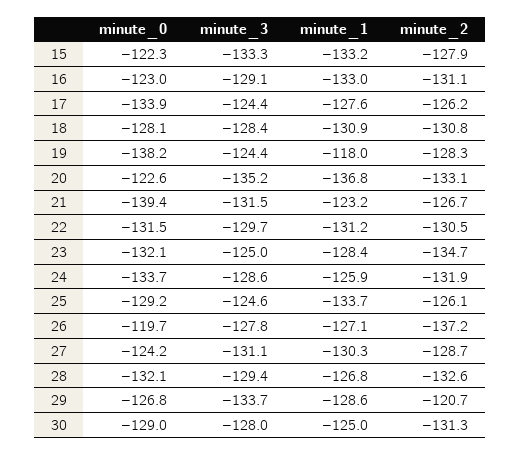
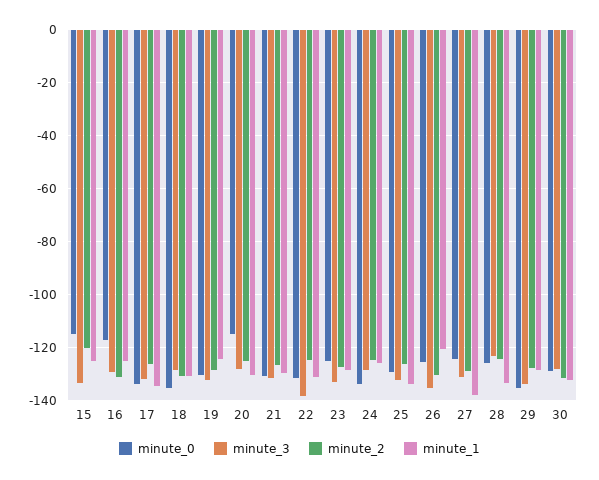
  {
    "minute_0": {
-     "15": -122.3,
+     "15": -115,
-     "16": -123,
+     "16": -117.5,
      "17": -133.9,
-     "18": -128.1,
+     "18": -135,
-     "19": -138.2,
+     "19": -130,
-     "20": -122.6,
+     "20": -115,
-     "21": -139.4,
+     "21": -130,
      "22": -131.5,
-     "23": -132.1,
+     "23": -125,
      "24": -133.7,
      "25": -129.2,
-     "26": -119.7,
+     "26": -125,
      "27": -124.2,
-     "28": -132.1,
+     "28": -125,
-     "29": -126.8,
+     "29": -135,
      "30": -129
    },
    "minute_3": {
      "15": -133.3,
      "16": -129.1,
-     "17": -124.4,
+     "17": -132.5,
      "18": -128.4,
-     "19": -124.4,
+     "19": -132.5,
-     "20": -135.2,
+     "20": -127.5,
      "21": -131.5,
-     "22": -129.7,
+     "22": -137.5,
-     "23": -125,
+     "23": -132.5,
      "24": -128.6,
-     "25": -124.6,
+     "25": -132.5,
-     "26": -127.8,
+     "26": -135,
      "27": -131.1,
-     "28": -129.4,
+     "28": -122.5,
      "29": -133.7,
      "30": -128
    },
    "minute_1": {
-     "15": -133.2,
+     "15": -125,
-     "16": -133,
+     "16": -125,
-     "17": -127.6,
+     "17": -135,
      "18": -130.9,
-     "19": -118,
+     "19": -125,
-     "20": -136.8,
+     "20": -130,
-     "21": -123.2,
+     "21": -130,
      "22": -131.2,
      "23": -128.4,
      "24": -125.9,
      "25": -133.7,
-     "26": -127.1,
+     "26": -120,
-     "27": -130.3,
+     "27": -137.5,
-     "28": -126.8,
+     "28": -132.5,
      "29": -128.6,
-     "30": -125
+     "30": -132.5
    },
    "minute_2": {
-     "15": -127.9,
+     "15": -120,
      "16": -131.1,
      "17": -126.2,
      "18": -130.8,
      "19": -128.3,
-     "20": -133.1,
+     "20": -125,
      "21": -126.7,
-     "22": -130.5,
+     "22": -125,
-     "23": -134.7,
+     "23": -127.5,
-     "24": -131.9,
+     "24": -125,
      "25": -126.1,
-     "26": -137.2,
+     "26": -130,
      "27": -128.7,
-     "28": -132.6,
+     "28": -125,
-     "29": -120.7,
+     "29": -127.5,
      "30": -131.3
    }
  }

